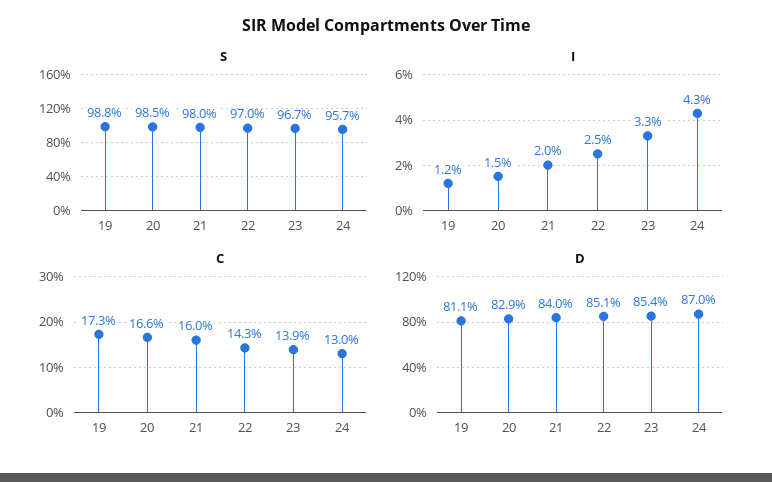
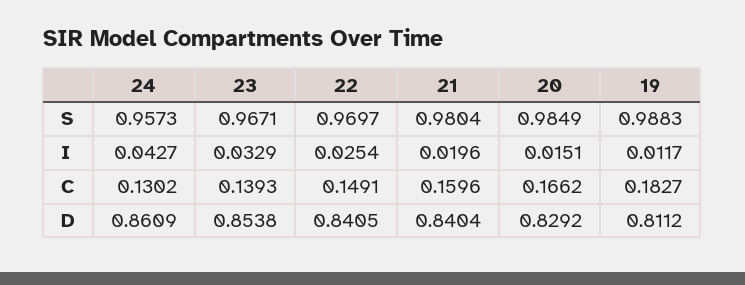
  {
    "S": {
      "19": 0.9883,
      "20": 0.9849,
      "21": 0.9804,
      "22": 0.9697,
      "23": 0.9671,
      "24": 0.9573
    },
    "I": {
      "19": 0.0117,
      "20": 0.0151,
      "21": 0.0196,
      "22": 0.0254,
      "23": 0.0329,
      "24": 0.0427
    },
    "C": {
-     "19": 0.173,
+     "19": 0.1827,
      "20": 0.1662,
      "21": 0.1596,
-     "22": 0.143,
+     "22": 0.1491,
      "23": 0.1393,
      "24": 0.1302
    },
    "D": {
      "19": 0.8112,
      "20": 0.8292,
      "21": 0.8404,
-     "22": 0.851,
+     "22": 0.8405,
      "23": 0.8538,
-     "24": 0.87
+     "24": 0.8609
    }
  }

